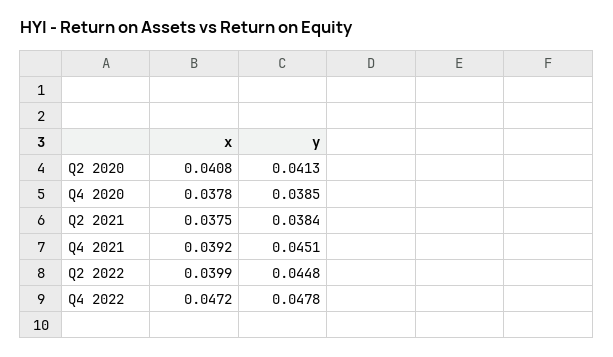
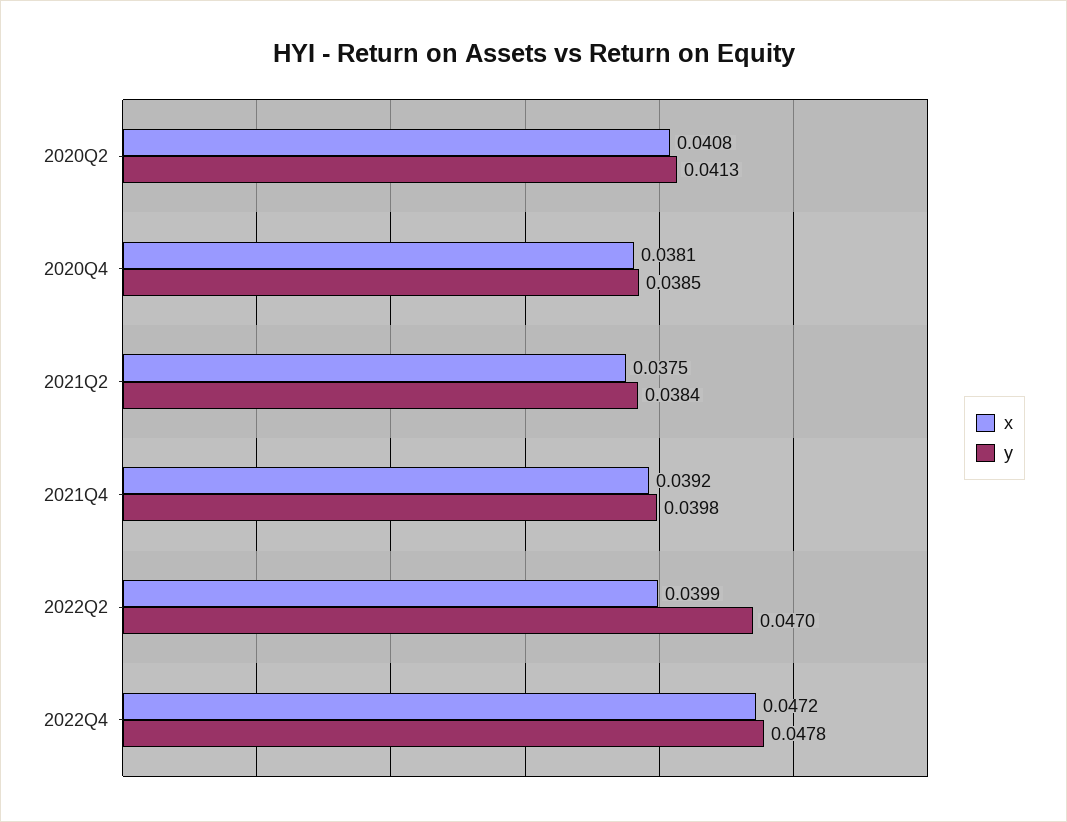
  {
    "x": {
      "Q2 2020": 0.0408,
-     "Q4 2020": 0.0378,
+     "Q4 2020": 0.0381,
      "Q2 2021": 0.0375,
      "Q4 2021": 0.0392,
      "Q2 2022": 0.0399,
      "Q4 2022": 0.0472
    },
    "y": {
      "Q2 2020": 0.0413,
      "Q4 2020": 0.0385,
      "Q2 2021": 0.0384,
-     "Q4 2021": 0.0451,
+     "Q4 2021": 0.0398,
-     "Q2 2022": 0.0448,
+     "Q2 2022": 0.047,
      "Q4 2022": 0.0478
    }
  }

